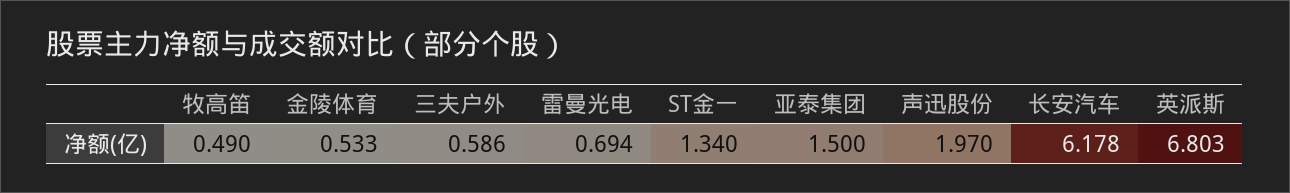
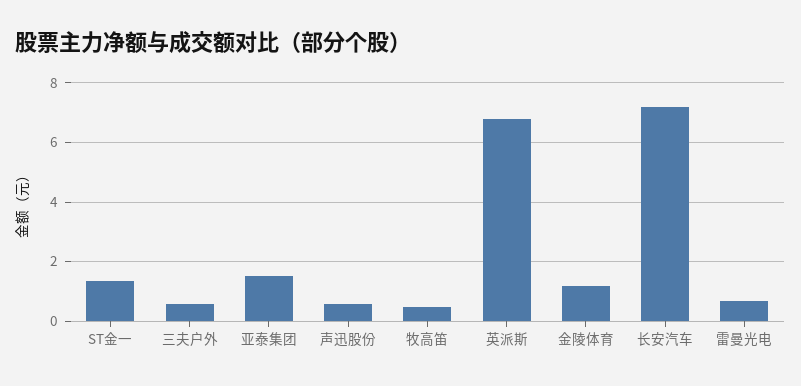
  {
    "牧高笛": 0.49,
-   "金陵体育": 0.533,
+   "金陵体育": 1.25,
    "三夫户外": 0.586,
    "雷曼光电": 0.694,
    "ST金一": 1.34,
    "亚泰集团": 1.5,
-   "声迅股份": 1.97,
+   "声迅股份": 0.5,
-   "长安汽车": 6.178,
+   "长安汽车": 7.25,
    "英派斯": 6.803
  }

